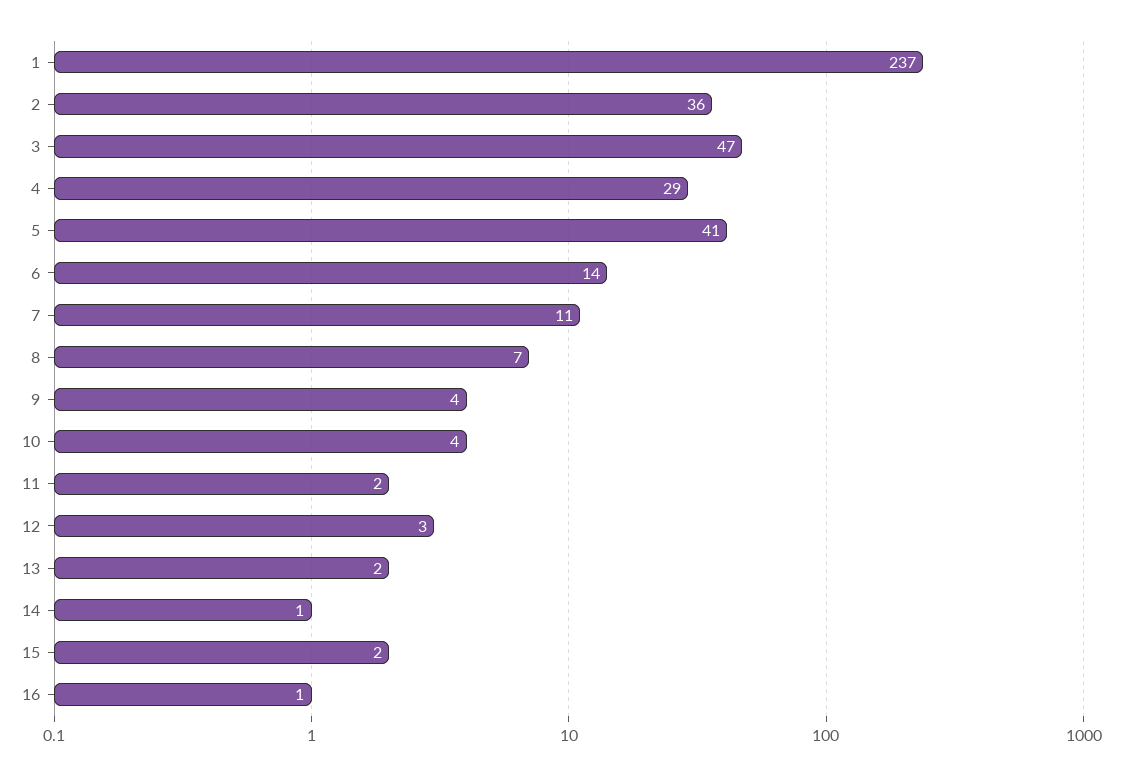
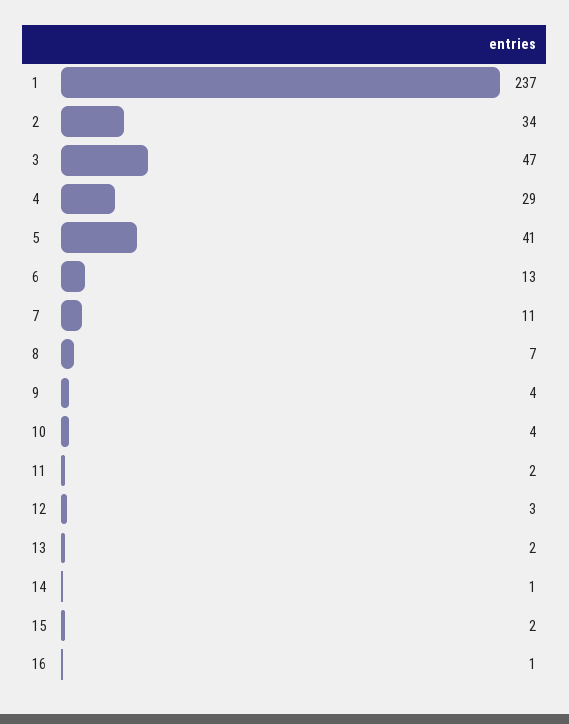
  {
    "1": 237,
-   "2": 36,
+   "2": 34,
    "3": 47,
    "4": 29,
    "5": 41,
-   "6": 14,
+   "6": 13,
    "7": 11,
    "8": 7,
    "9": 4,
    "10": 4,
    "11": 2,
    "12": 3,
    "13": 2,
    "14": 1,
    "15": 2,
    "16": 1
  }

